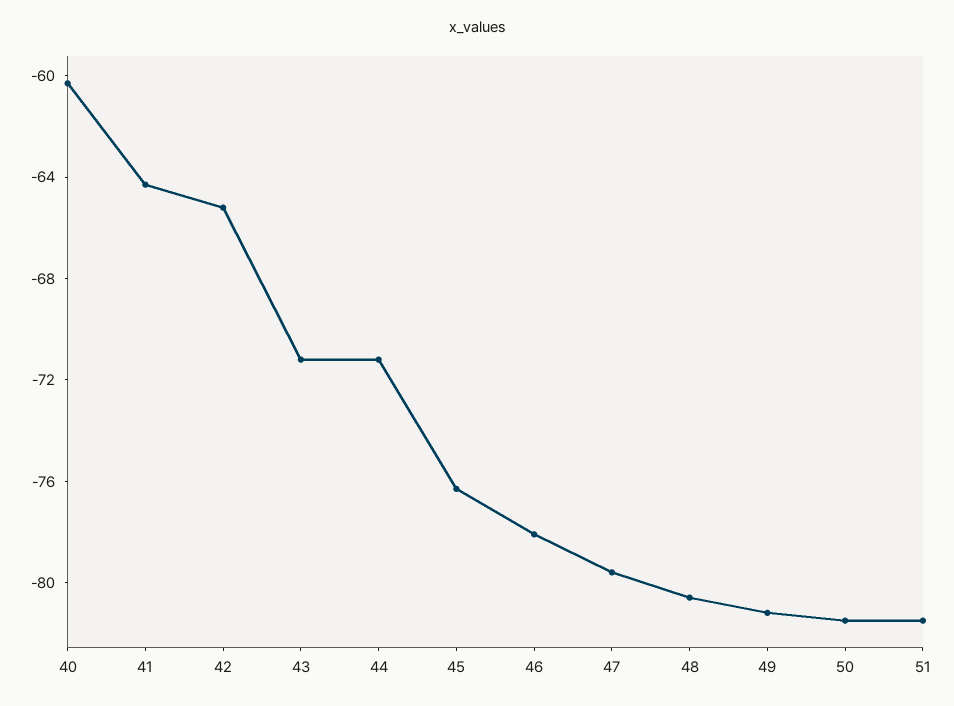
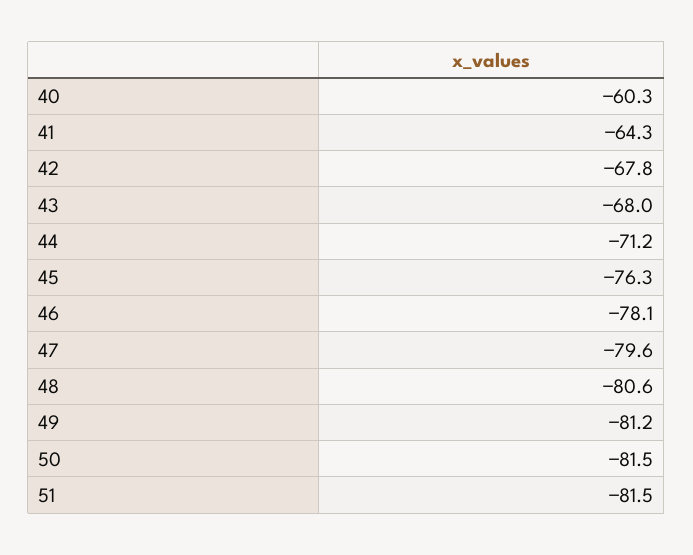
  {
    "40": -60.3,
    "41": -64.3,
-   "42": -65,
+   "42": -67.8,
-   "43": -71,
+   "43": -68,
    "44": -71.2,
    "45": -76.3,
    "46": -78.1,
    "47": -79.6,
    "48": -80.6,
    "49": -81.2,
    "50": -81.5,
    "51": -81.5
  }

